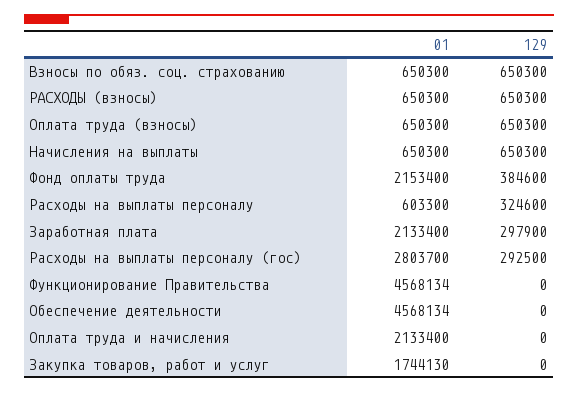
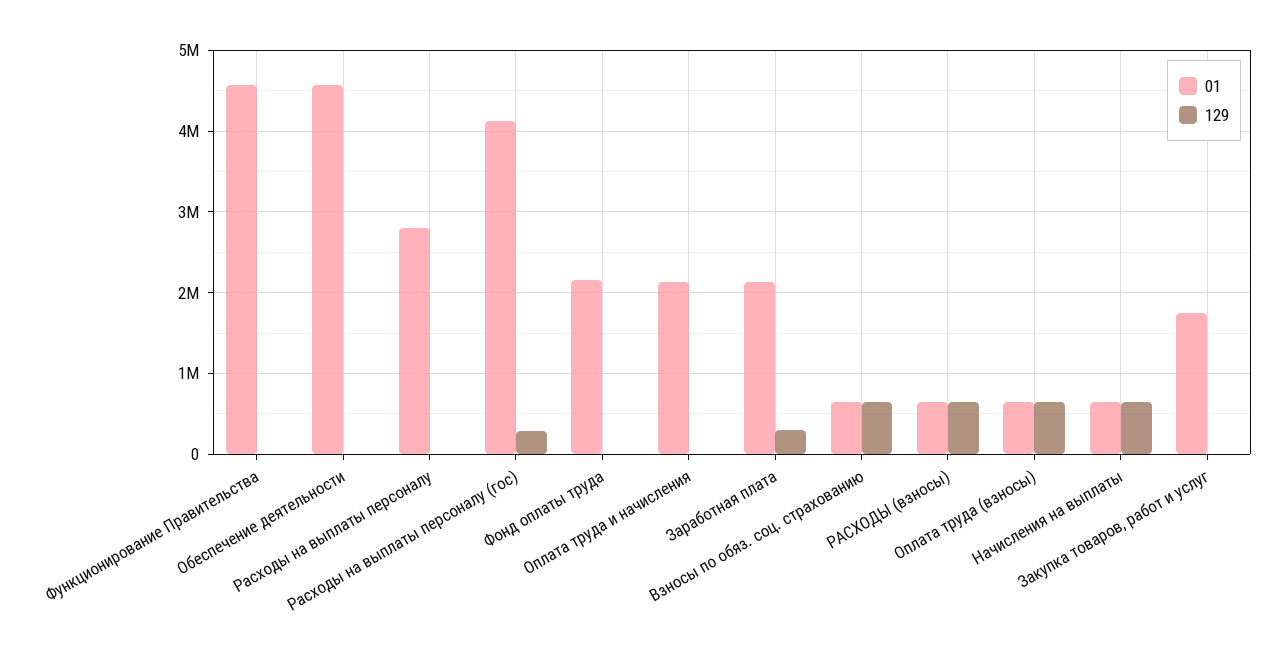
  {
    "01": {
      "Взносы по обяз. соц. страхованию": 650300,
      "РАСХОДЫ (взносы)": 650300,
      "Оплата труда (взносы)": 650300,
      "Начисления на выплаты": 650300,
      "Фонд оплаты труда": 2153400,
-     "Расходы на выплаты персоналу": 603300,
+     "Расходы на выплаты персоналу": 2800000,
      "Заработная плата": 2133400,
-     "Расходы на выплаты персоналу (гос)": 2803700,
+     "Расходы на выплаты персоналу (гос)": 4100000,
      "Функционирование Правительства": 4568134,
      "Обеспечение деятельности": 4568134,
      "Оплата труда и начисления": 2133400,
      "Закупка товаров, работ и услуг": 1744130
    },
    "129": {
      "Взносы по обяз. соц. страхованию": 650300,
      "РАСХОДЫ (взносы)": 650300,
      "Оплата труда (взносы)": 650300,
      "Начисления на выплаты": 650300,
-     "Фонд оплаты труда": 384600,
+     "Фонд оплаты труда": 0,
-     "Расходы на выплаты персоналу": 324600,
+     "Расходы на выплаты персоналу": 0,
      "Заработная плата": 297900,
      "Расходы на выплаты персоналу (гос)": 292500,
      "Функционирование Правительства": 0,
      "Обеспечение деятельности": 0,
      "Оплата труда и начисления": 0,
      "Закупка товаров, работ и услуг": 0
    }
  }

